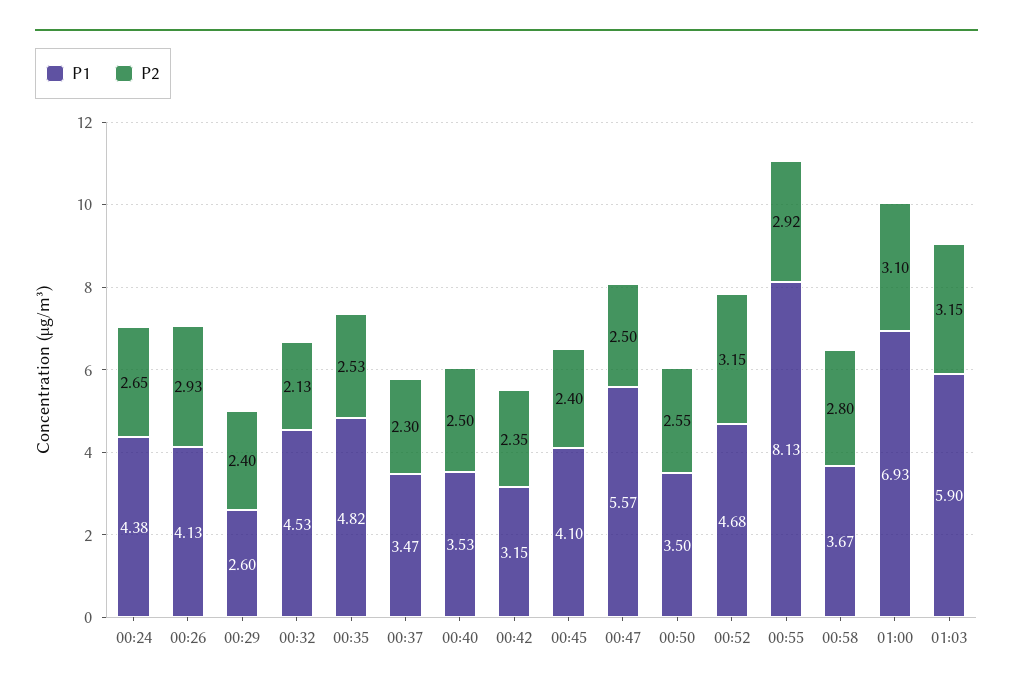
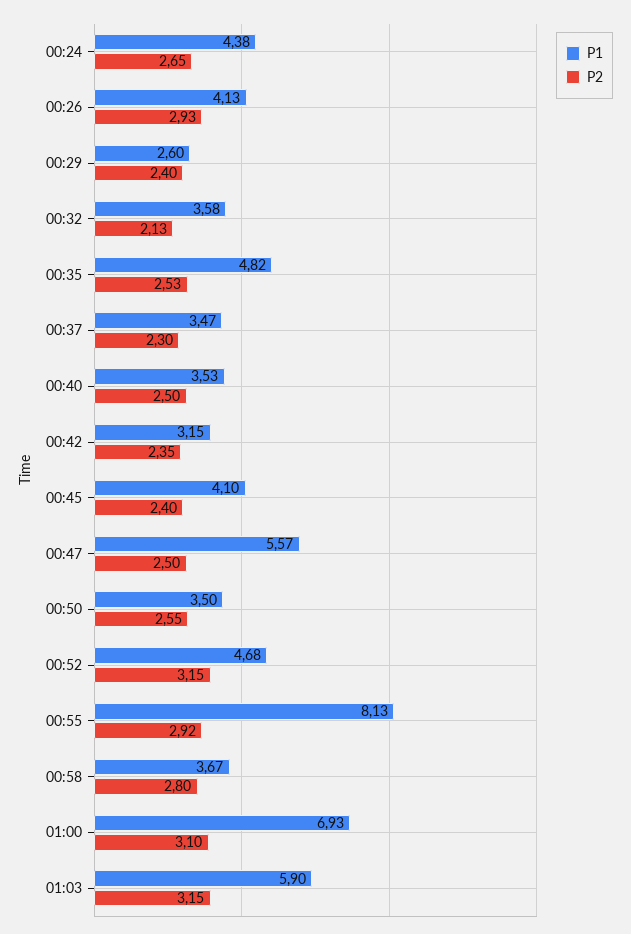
  {
    "P1": {
      "00:24": 4.38,
      "00:26": 4.13,
      "00:29": 2.6,
-     "00:32": 4.53,
+     "00:32": 3.58,
      "00:35": 4.82,
      "00:37": 3.47,
      "00:40": 3.53,
      "00:42": 3.15,
      "00:45": 4.1,
      "00:47": 5.57,
      "00:50": 3.5,
      "00:52": 4.68,
      "00:55": 8.13,
      "00:58": 3.67,
      "01:00": 6.93,
      "01:03": 5.9
    },
    "P2": {
      "00:24": 2.65,
      "00:26": 2.93,
      "00:29": 2.4,
      "00:32": 2.13,
      "00:35": 2.53,
      "00:37": 2.3,
      "00:40": 2.5,
      "00:42": 2.35,
      "00:45": 2.4,
      "00:47": 2.5,
      "00:50": 2.55,
      "00:52": 3.15,
      "00:55": 2.92,
      "00:58": 2.8,
      "01:00": 3.1,
      "01:03": 3.15
    }
  }

